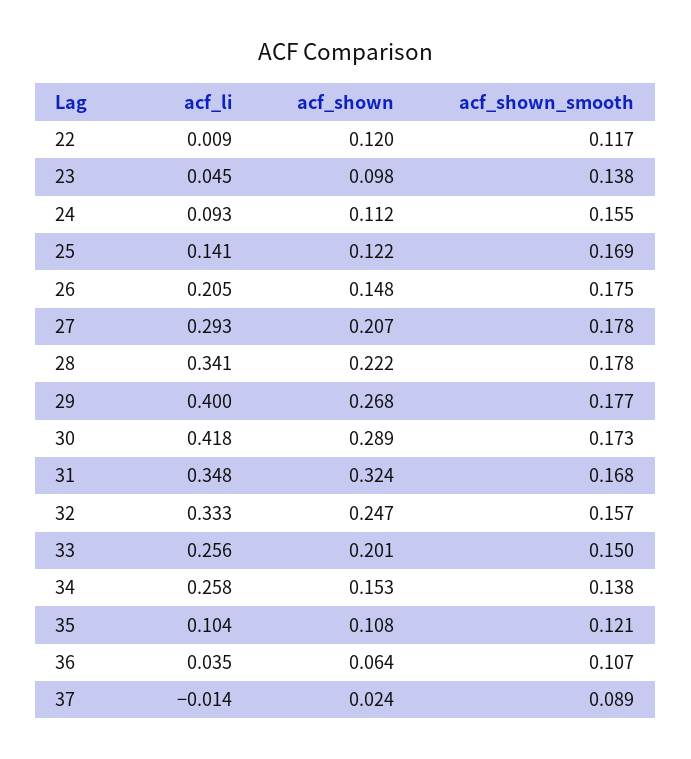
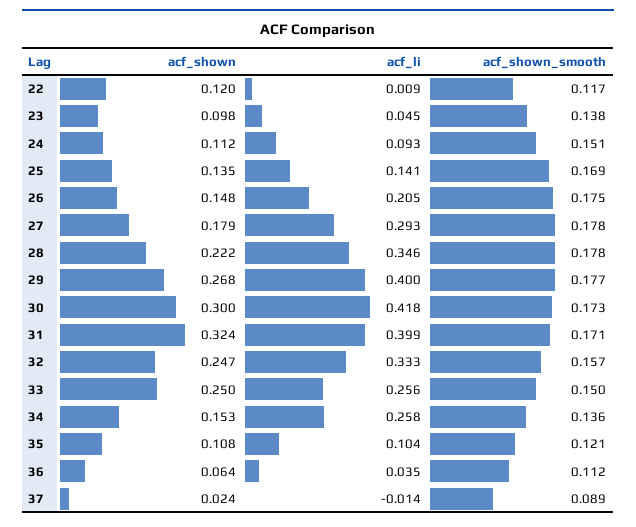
  {
    "acf_li": {
      "22": 0.009,
      "23": 0.045,
      "24": 0.093,
      "25": 0.141,
      "26": 0.205,
      "27": 0.293,
-     "28": 0.341,
+     "28": 0.346,
      "29": 0.4,
      "30": 0.418,
-     "31": 0.348,
+     "31": 0.399,
      "32": 0.333,
      "33": 0.256,
      "34": 0.258,
      "35": 0.104,
      "36": 0.035,
      "37": -0.014
    },
    "acf_shown": {
      "22": 0.12,
      "23": 0.098,
      "24": 0.112,
-     "25": 0.122,
+     "25": 0.135,
      "26": 0.148,
-     "27": 0.207,
+     "27": 0.179,
      "28": 0.222,
      "29": 0.268,
-     "30": 0.289,
+     "30": 0.3,
      "31": 0.324,
      "32": 0.247,
-     "33": 0.201,
+     "33": 0.25,
      "34": 0.153,
      "35": 0.108,
      "36": 0.064,
      "37": 0.024
    },
    "acf_shown_smooth": {
      "22": 0.117,
      "23": 0.138,
-     "24": 0.155,
+     "24": 0.151,
      "25": 0.169,
      "26": 0.175,
      "27": 0.178,
      "28": 0.178,
      "29": 0.177,
      "30": 0.173,
-     "31": 0.168,
+     "31": 0.171,
      "32": 0.157,
      "33": 0.15,
-     "34": 0.138,
+     "34": 0.136,
      "35": 0.121,
-     "36": 0.107,
+     "36": 0.112,
      "37": 0.089
    }
  }

